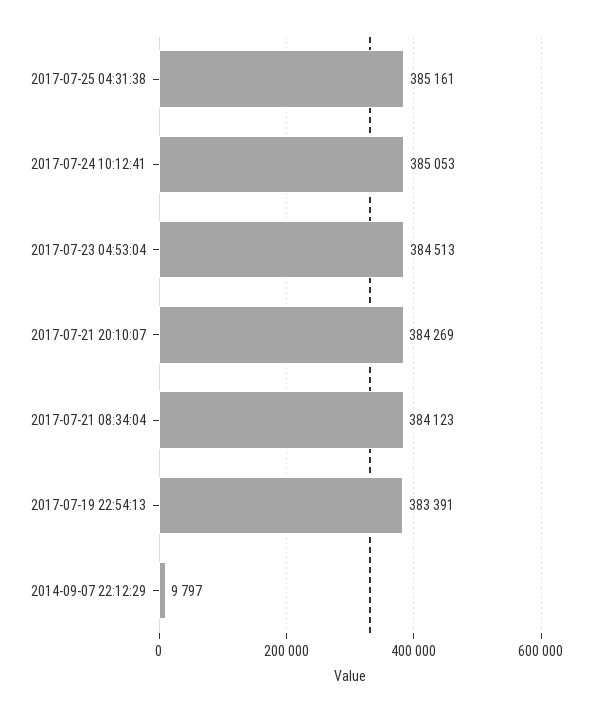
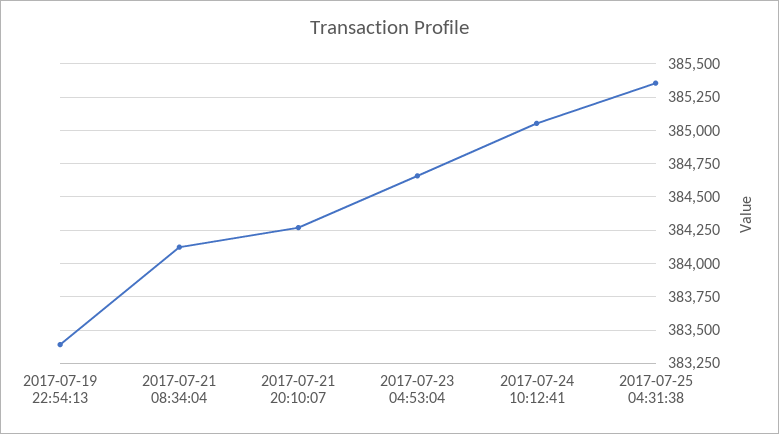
  {
-   "2017-07-25 04:31:38": 385161,
+   "2017-07-25 04:31:38": 385350,
    "2017-07-24 10:12:41": 385053,
-   "2017-07-23 04:53:04": 384513,
+   "2017-07-23 04:53:04": 384650,
    "2017-07-21 20:10:07": 384269,
    "2017-07-21 08:34:04": 384123,
-   "2017-07-19 22:54:13": 383391,
+   "2017-07-19 22:54:13": 383391
-   "2014-09-07 22:12:29": 9797
  }

